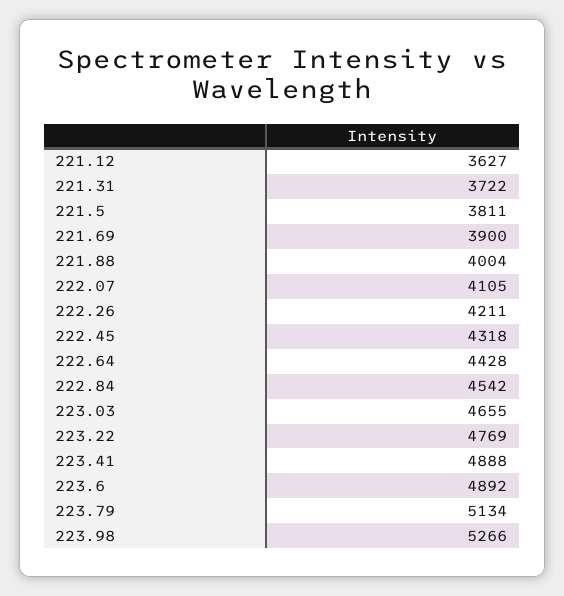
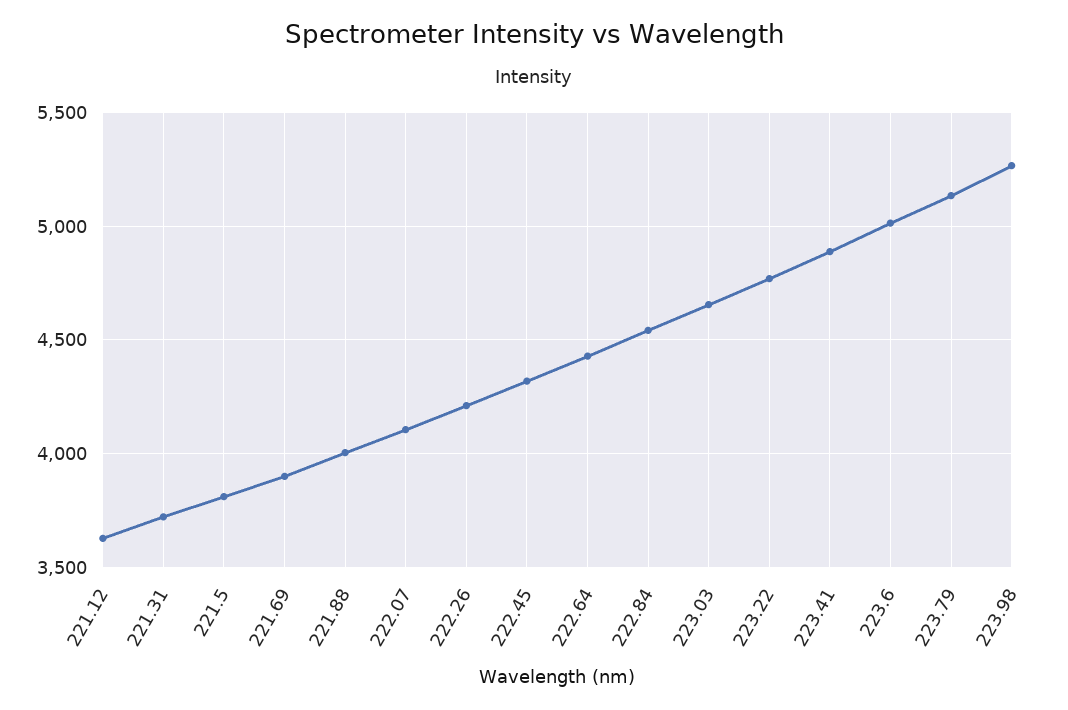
  {
    "221.12": 3627,
    "221.31": 3722,
    "221.5": 3811,
    "221.69": 3900,
    "221.88": 4004,
    "222.07": 4105,
    "222.26": 4211,
    "222.45": 4318,
    "222.64": 4428,
    "222.84": 4542,
    "223.03": 4655,
    "223.22": 4769,
    "223.41": 4888,
-   "223.6": 4892,
+   "223.6": 5000,
    "223.79": 5134,
    "223.98": 5266
  }

